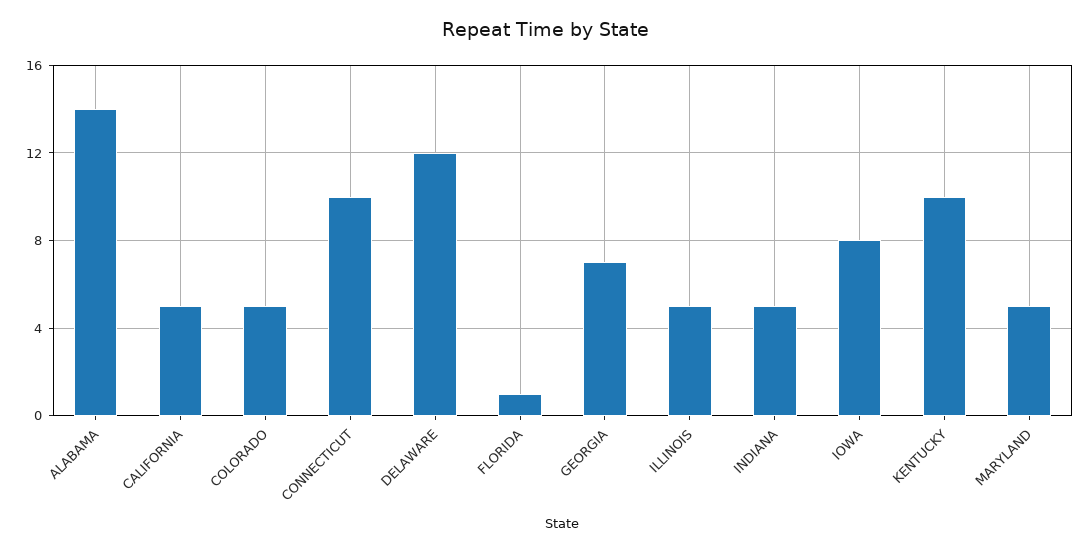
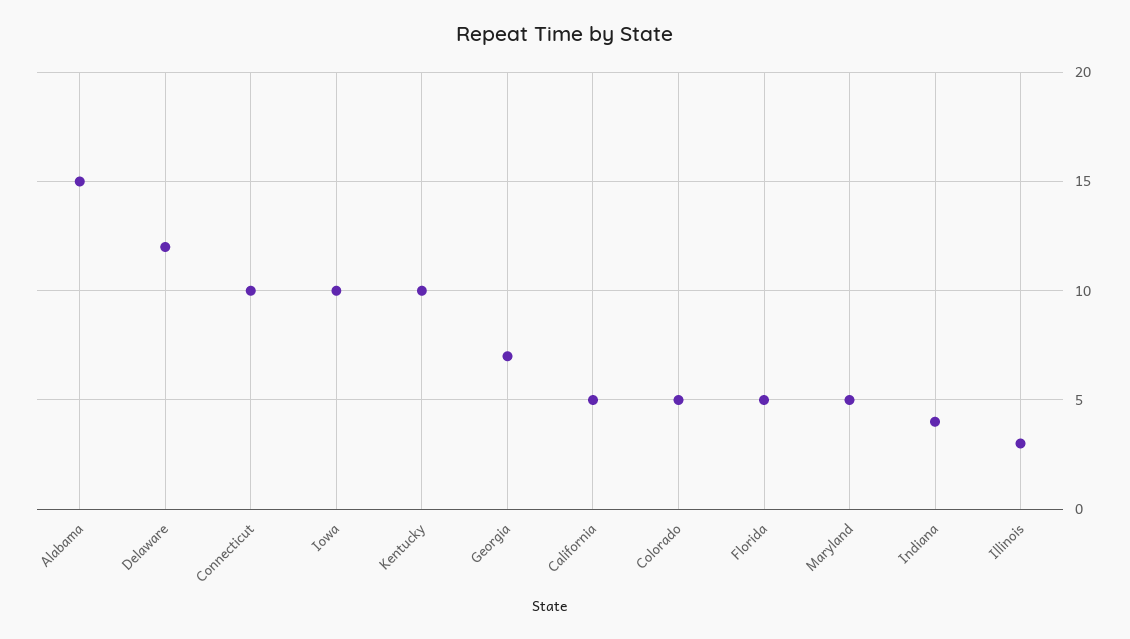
  {
-   "ALABAMA": 14,
+   "ALABAMA": 15,
    "CALIFORNIA": 5,
    "COLORADO": 5,
    "CONNECTICUT": 10,
    "DELAWARE": 12,
-   "FLORIDA": 1,
+   "FLORIDA": 5,
    "GEORGIA": 7,
-   "ILLINOIS": 5,
+   "ILLINOIS": 3,
-   "INDIANA": 5,
+   "INDIANA": 4,
-   "IOWA": 8,
+   "IOWA": 10,
    "KENTUCKY": 10,
    "MARYLAND": 5
  }

